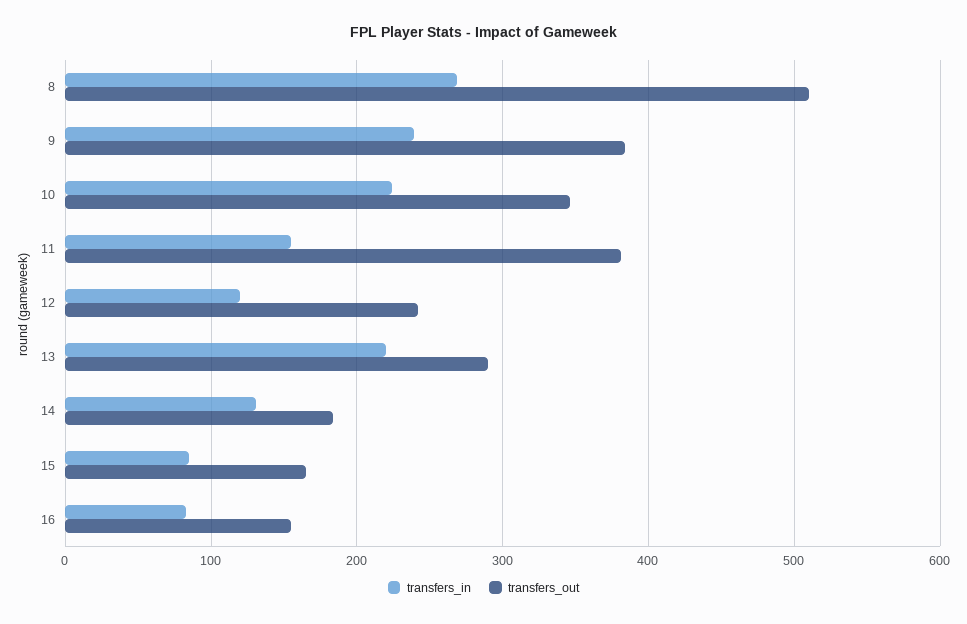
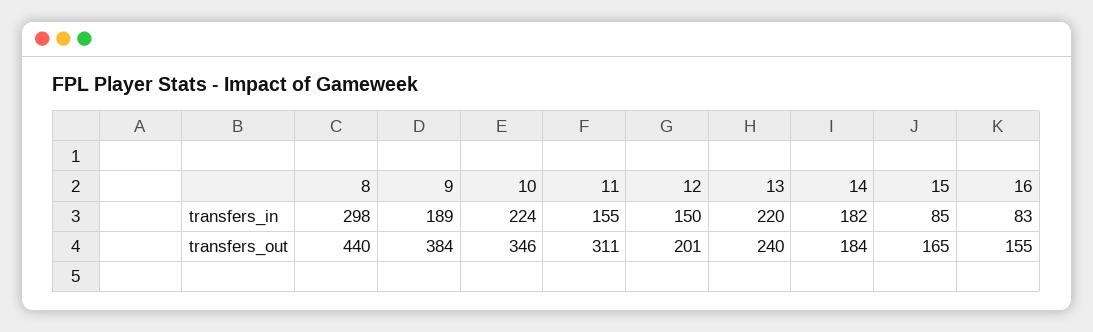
  {
    "transfers_in": {
-     "8": 270,
+     "8": 298,
-     "9": 240,
+     "9": 189,
      "10": 224,
      "11": 155,
-     "12": 120,
+     "12": 150,
      "13": 220,
-     "14": 130,
+     "14": 182,
      "15": 85,
      "16": 83
    },
    "transfers_out": {
-     "8": 510,
+     "8": 440,
      "9": 384,
      "10": 346,
-     "11": 380,
+     "11": 311,
-     "12": 240,
+     "12": 201,
-     "13": 290,
+     "13": 240,
      "14": 184,
      "15": 165,
      "16": 155
    }
  }

